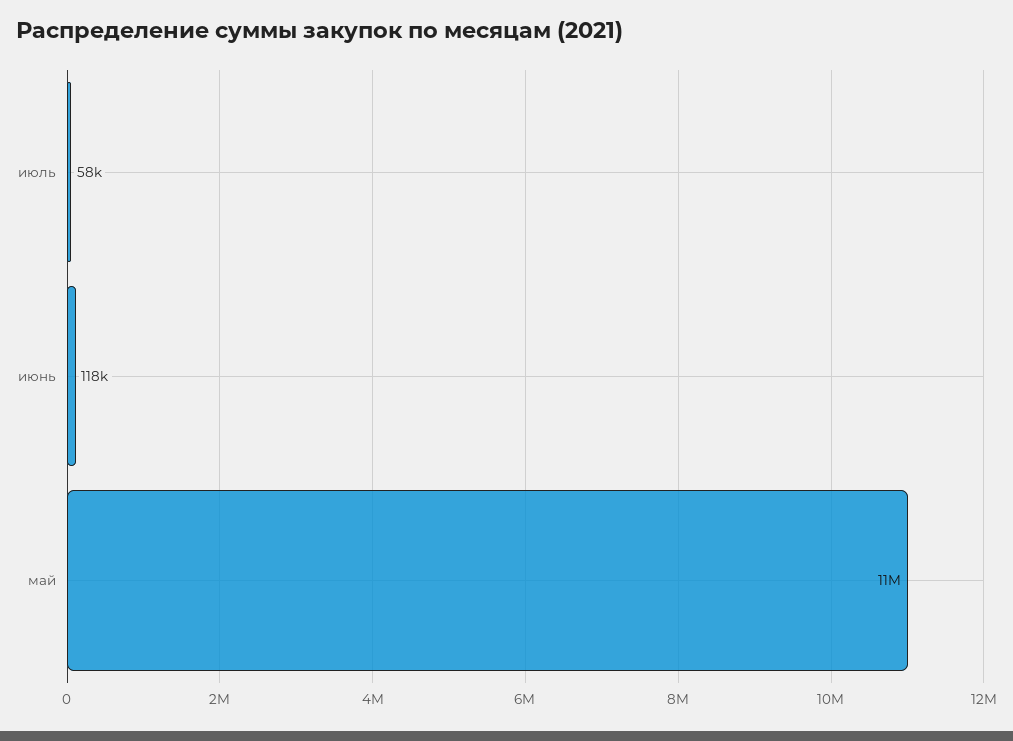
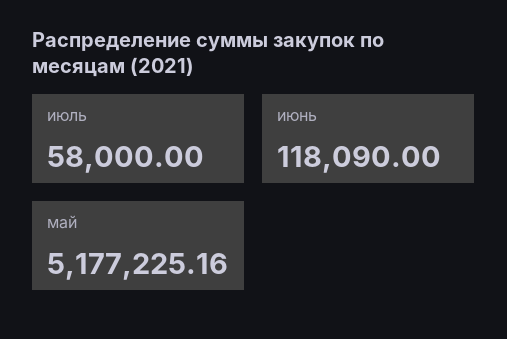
  {
    "июль": 58000,
    "июнь": 118090,
-   "май": 11000000
+   "май": 5177225.16
  }

